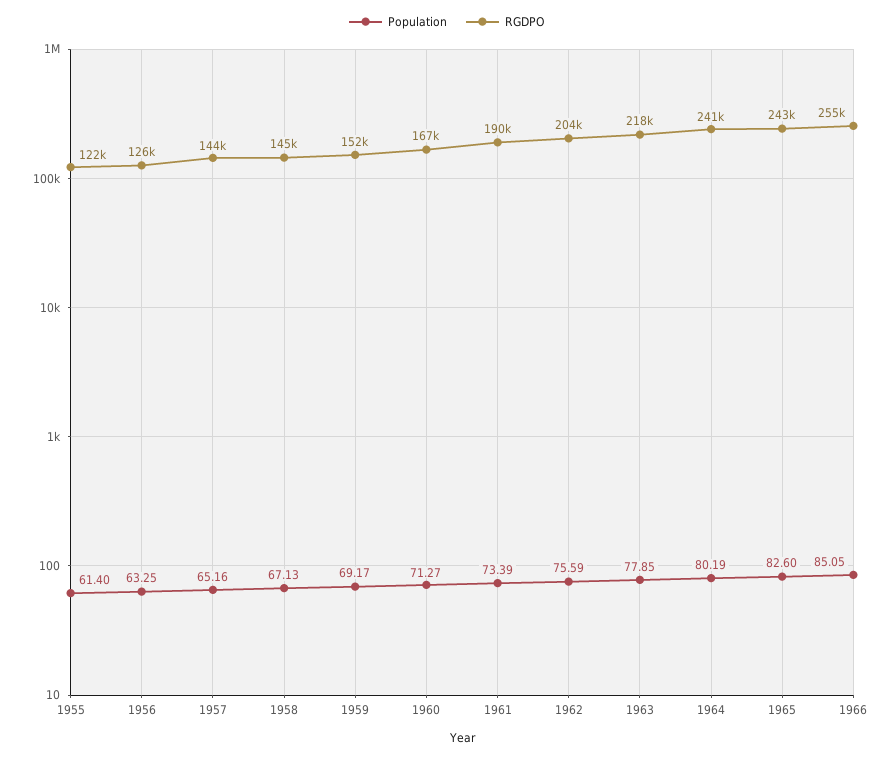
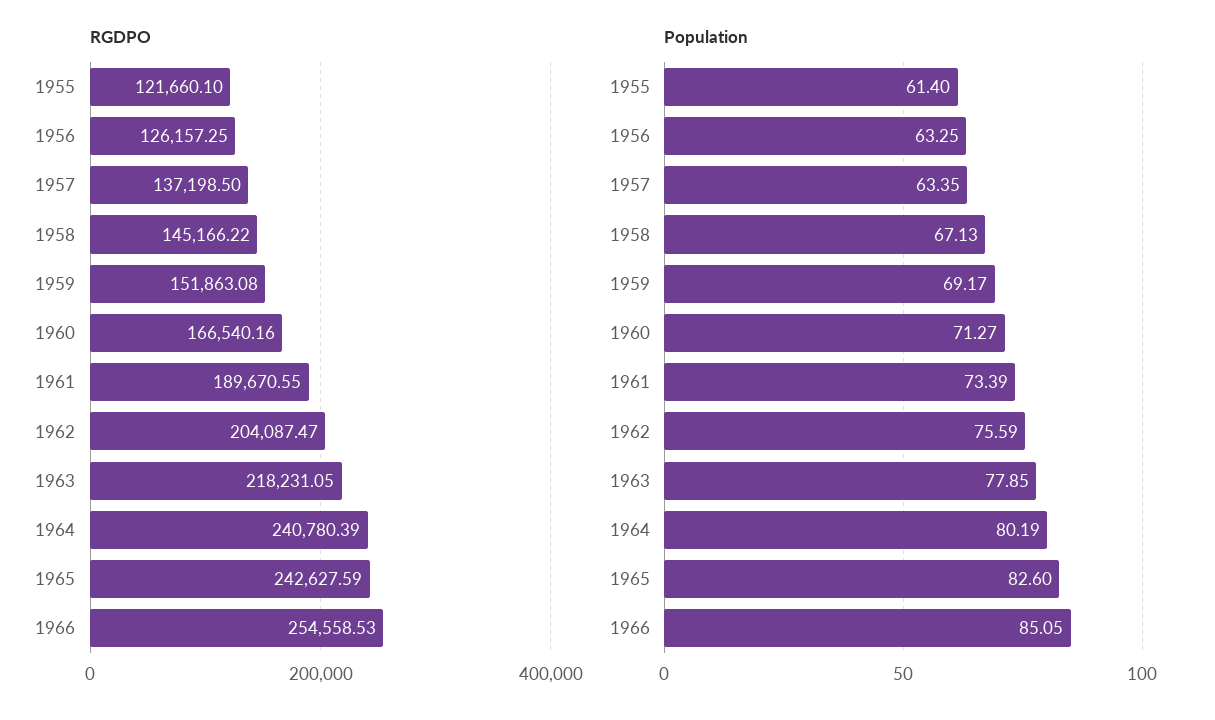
  {
    "Population": {
      "1955": 61.4,
      "1956": 63.25,
-     "1957": 65.16,
+     "1957": 63.35,
      "1958": 67.13,
      "1959": 69.17,
      "1960": 71.27,
      "1961": 73.39,
      "1962": 75.59,
      "1963": 77.85,
      "1964": 80.19,
      "1965": 82.6,
      "1966": 85.05
    },
    "RGDPO": {
      "1955": 121660.1,
      "1956": 126157.25,
-     "1957": 144000,
+     "1957": 137198.5,
      "1958": 145166.22,
      "1959": 151863.08,
      "1960": 166540.16,
      "1961": 189670.55,
      "1962": 204087.47,
      "1963": 218231.05,
      "1964": 240780.39,
      "1965": 242627.59,
      "1966": 254558.53
    }
  }

